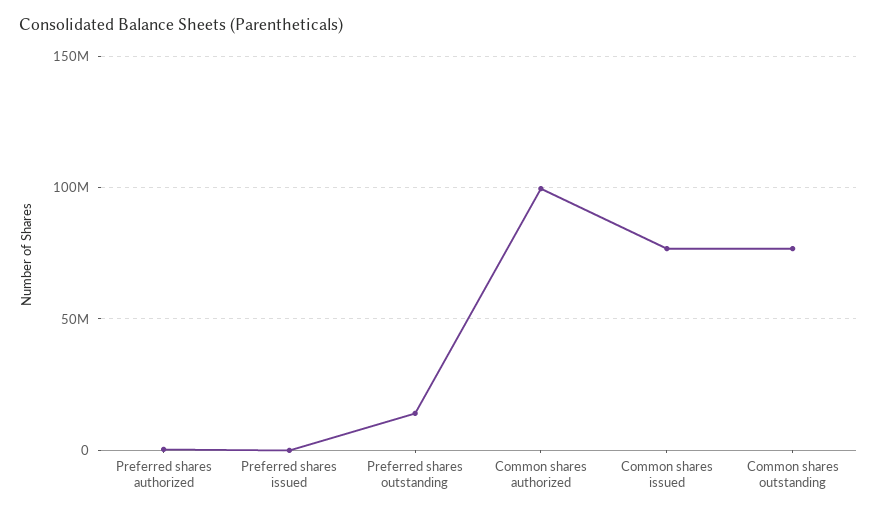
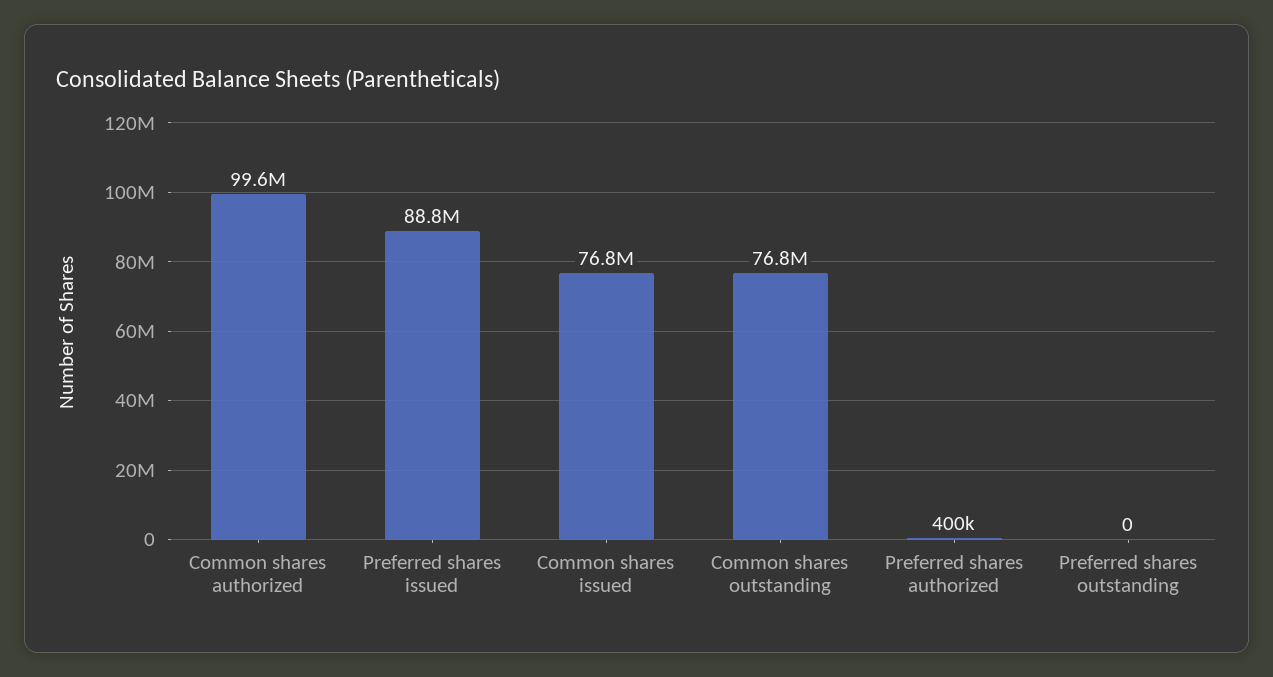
  {
    "Preferred shares authorized": 400000,
-   "Preferred shares issued": 0,
+   "Preferred shares issued": 88800000,
-   "Preferred shares outstanding": 15000000,
+   "Preferred shares outstanding": 0,
    "Common shares authorized": 99600000,
    "Common shares issued": 76800000,
    "Common shares outstanding": 76800000
  }

